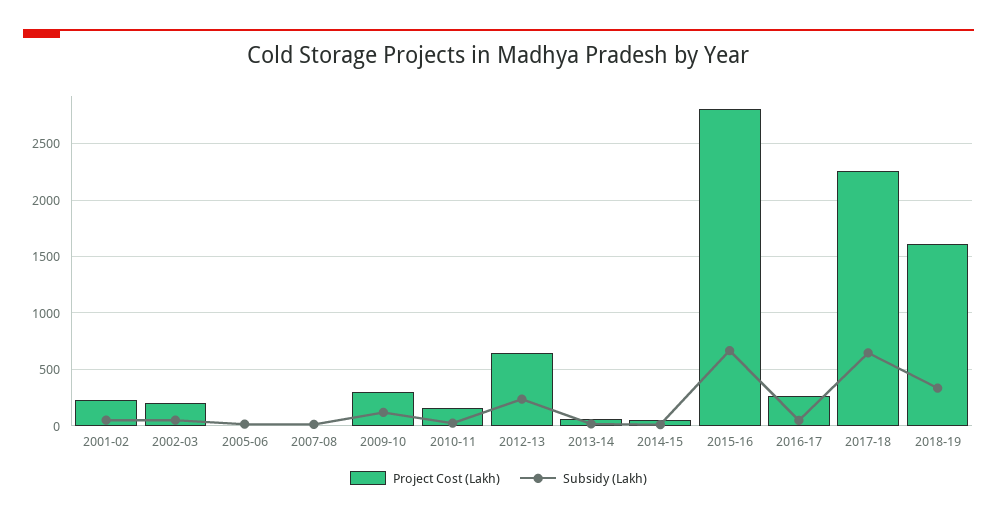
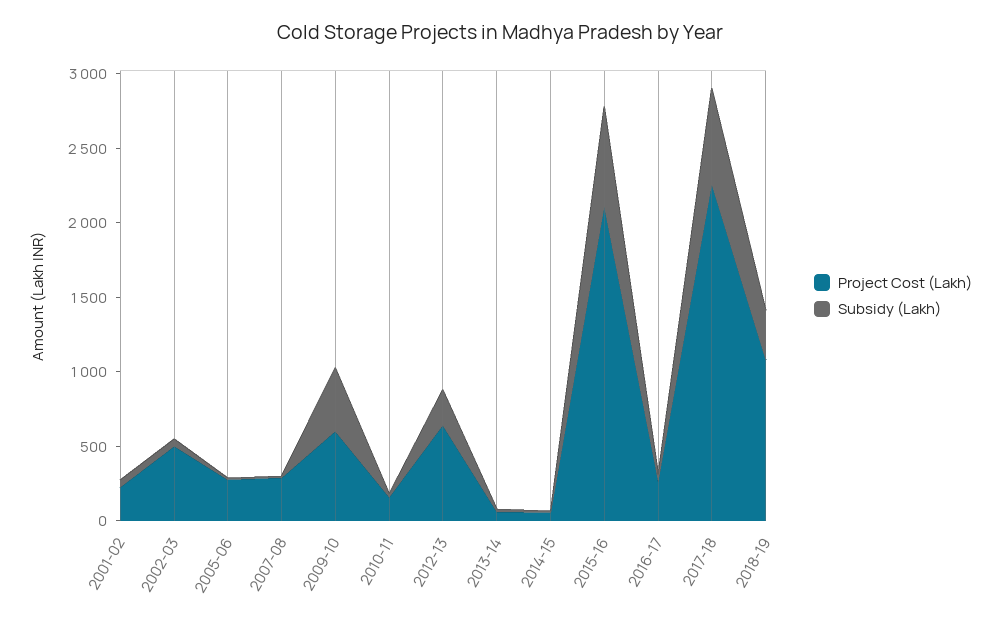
  {
    "Project Cost (Lakh)": {
      "2001-02": 200,
-     "2002-03": 200,
+     "2002-03": 500,
-     "2005-06": 0,
+     "2005-06": 300,
-     "2007-08": 0,
+     "2007-08": 300,
-     "2009-10": 300,
+     "2009-10": 600,
      "2010-11": 200,
      "2012-13": 600,
      "2013-14": 100,
      "2014-15": 100,
-     "2015-16": 2800,
+     "2015-16": 2100,
      "2016-17": 300,
      "2017-18": 2300,
-     "2018-19": 1600
+     "2018-19": 1100
    },
    "Subsidy (Lakh)": {
      "2001-02": 100,
      "2002-03": 100,
      "2005-06": 0,
      "2007-08": 0,
-     "2009-10": 100,
+     "2009-10": 400,
      "2010-11": 0,
      "2012-13": 200,
      "2013-14": 0,
      "2014-15": 0,
      "2015-16": 700,
      "2016-17": 0,
      "2017-18": 600,
      "2018-19": 300
    }
  }

